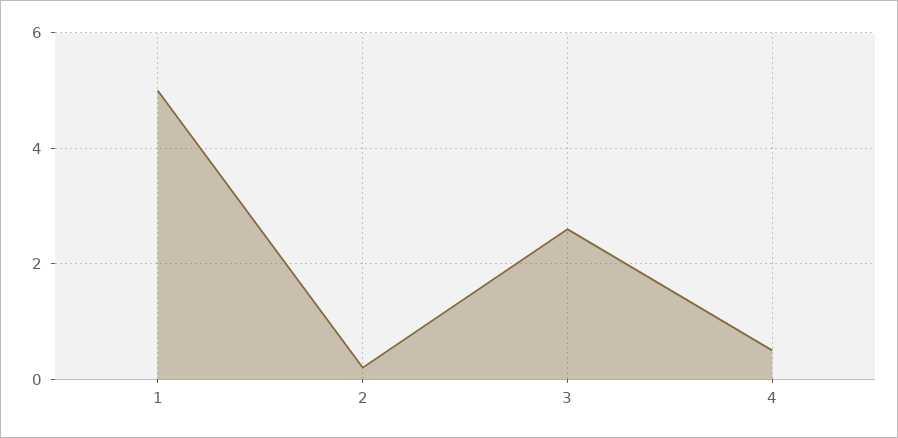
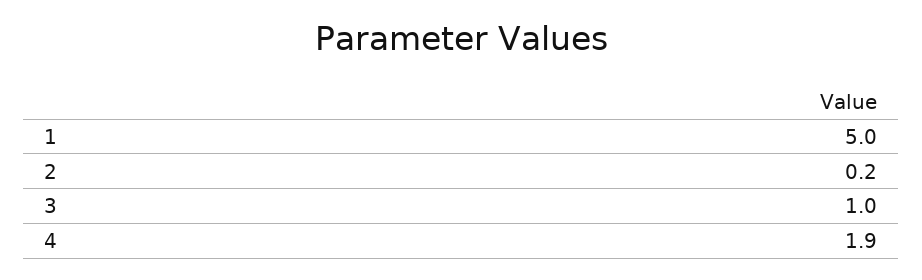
  {
    "1": 5,
    "2": 0.2,
-   "3": 2.5,
+   "3": 1,
-   "4": 0.5
+   "4": 1.9
  }

